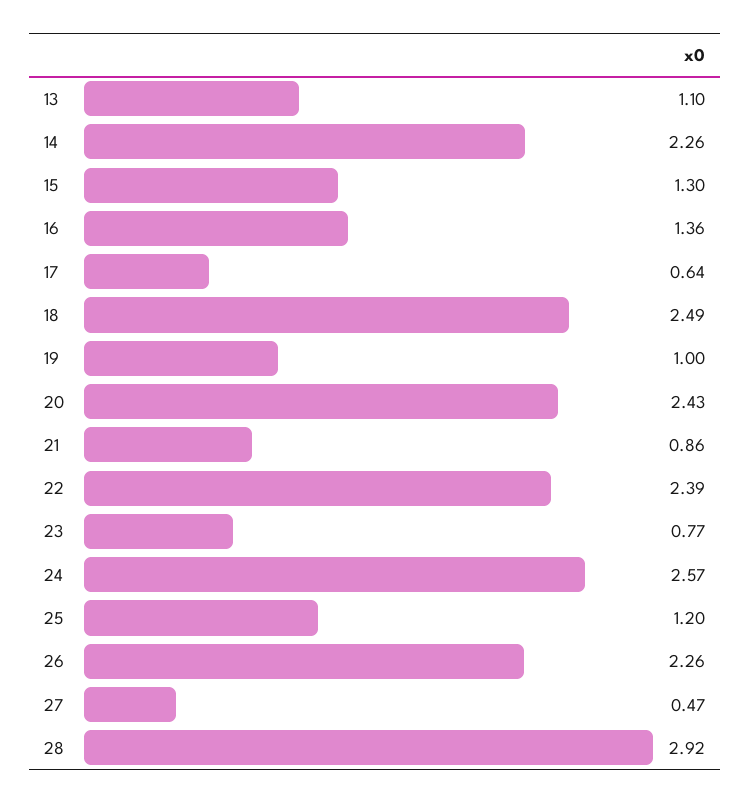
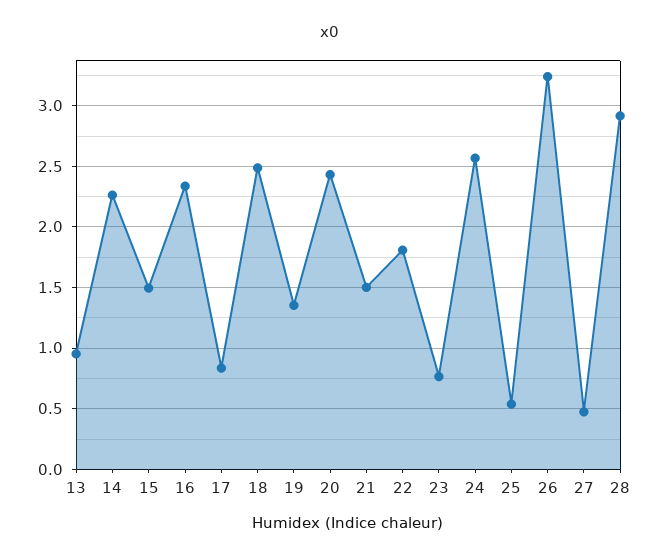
  {
-   "13": 1.1,
+   "13": 0.95,
    "14": 2.26,
-   "15": 1.3,
+   "15": 1.5,
-   "16": 1.36,
+   "16": 2.35,
-   "17": 0.64,
+   "17": 0.85,
    "18": 2.49,
-   "19": 1,
+   "19": 1.35,
    "20": 2.43,
-   "21": 0.86,
+   "21": 1.5,
-   "22": 2.39,
+   "22": 1.8,
    "23": 0.77,
    "24": 2.57,
-   "25": 1.2,
+   "25": 0.55,
-   "26": 2.26,
+   "26": 3.25,
    "27": 0.47,
    "28": 2.92
  }

